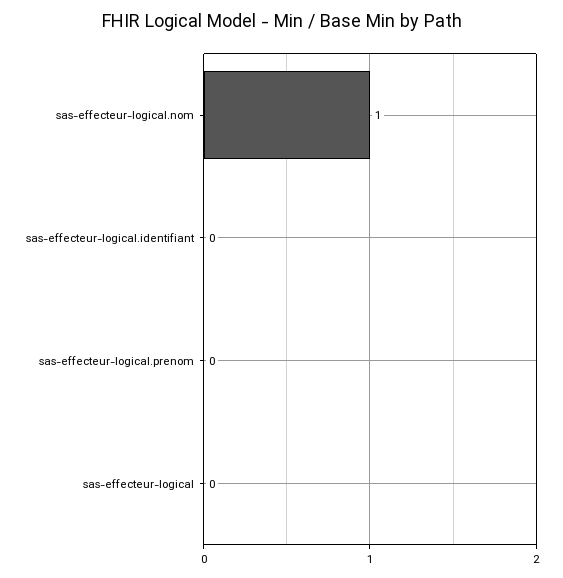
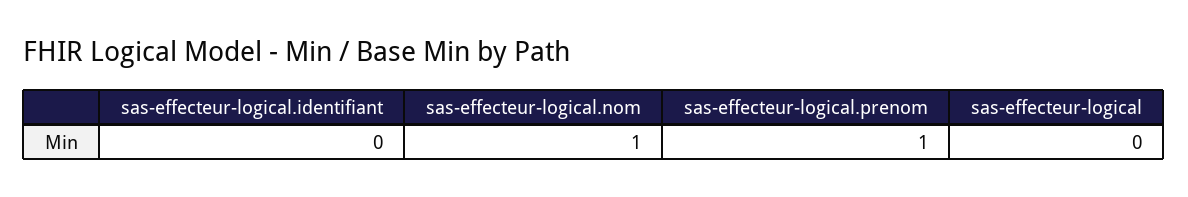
  {
    "sas-effecteur-logical.nom": 1,
    "sas-effecteur-logical.identifiant": 0,
-   "sas-effecteur-logical.prenom": 0,
+   "sas-effecteur-logical.prenom": 1,
    "sas-effecteur-logical": 0
  }

